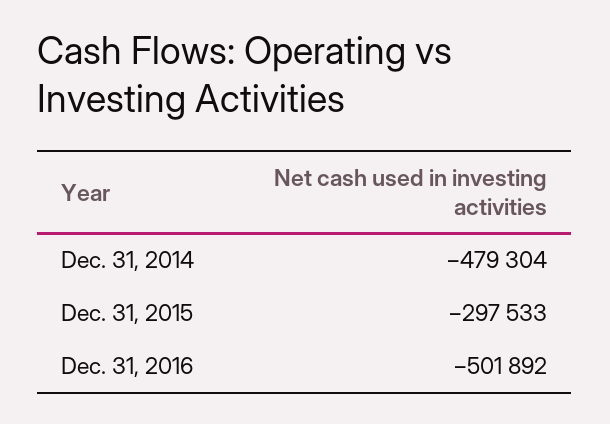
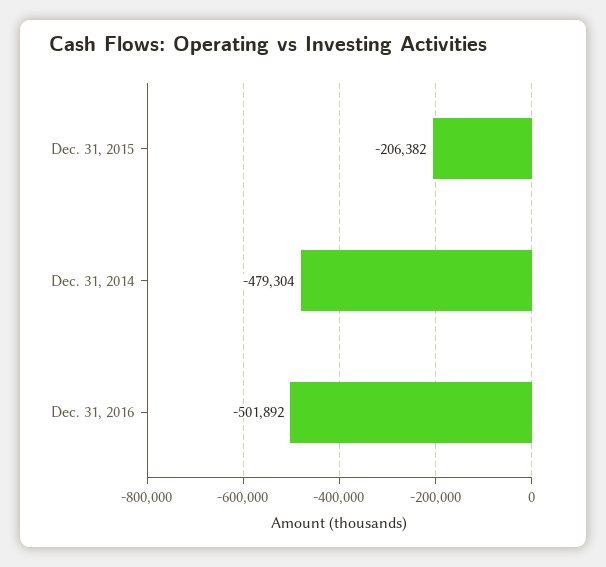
  {
    "Dec. 31, 2014": -479304,
-   "Dec. 31, 2015": -297533,
+   "Dec. 31, 2015": -206382,
    "Dec. 31, 2016": -501892
  }

